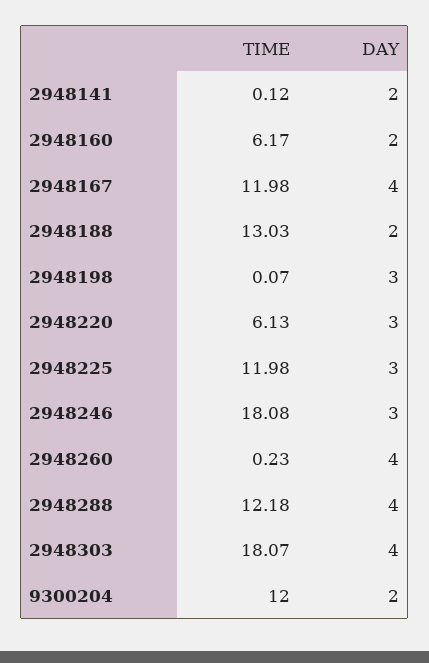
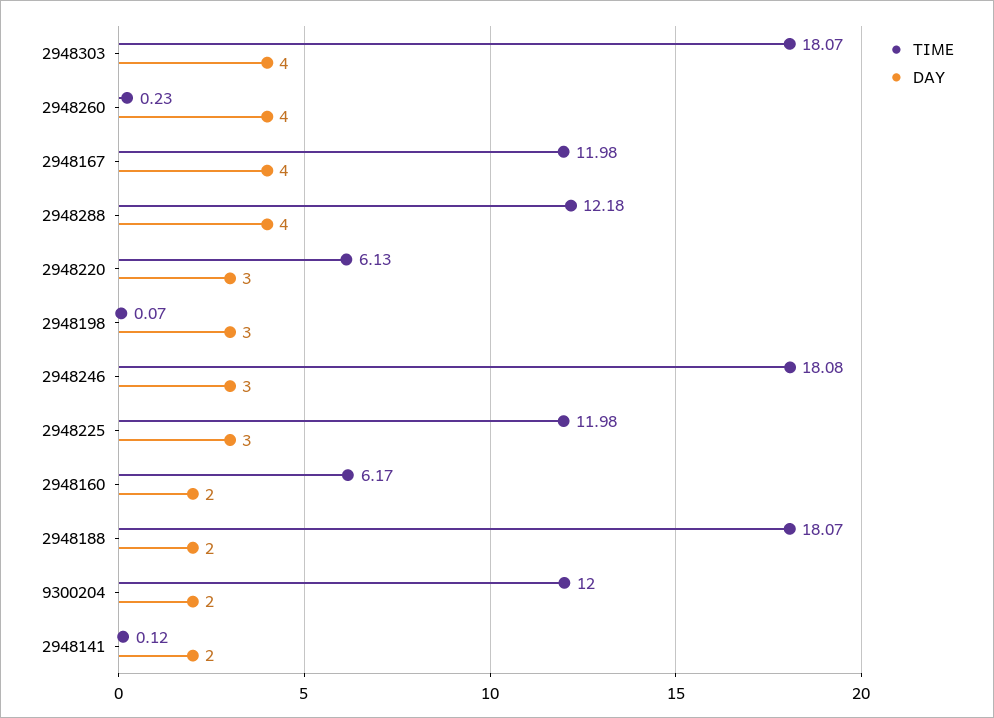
  {
    "TIME": {
      "2948141": 0.12,
      "2948160": 6.17,
      "2948167": 11.98,
-     "2948188": 13.03,
+     "2948188": 18.07,
      "2948198": 0.07,
      "2948220": 6.13,
      "2948225": 11.98,
      "2948246": 18.08,
      "2948260": 0.23,
      "2948288": 12.18,
      "2948303": 18.07,
      "9300204": 12
    },
    "DAY": {
      "2948141": 2,
      "2948160": 2,
      "2948167": 4,
      "2948188": 2,
      "2948198": 3,
      "2948220": 3,
      "2948225": 3,
      "2948246": 3,
      "2948260": 4,
      "2948288": 4,
      "2948303": 4,
      "9300204": 2
    }
  }

